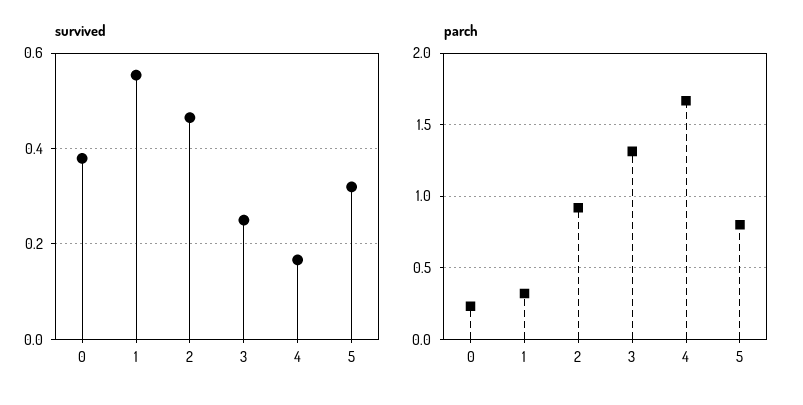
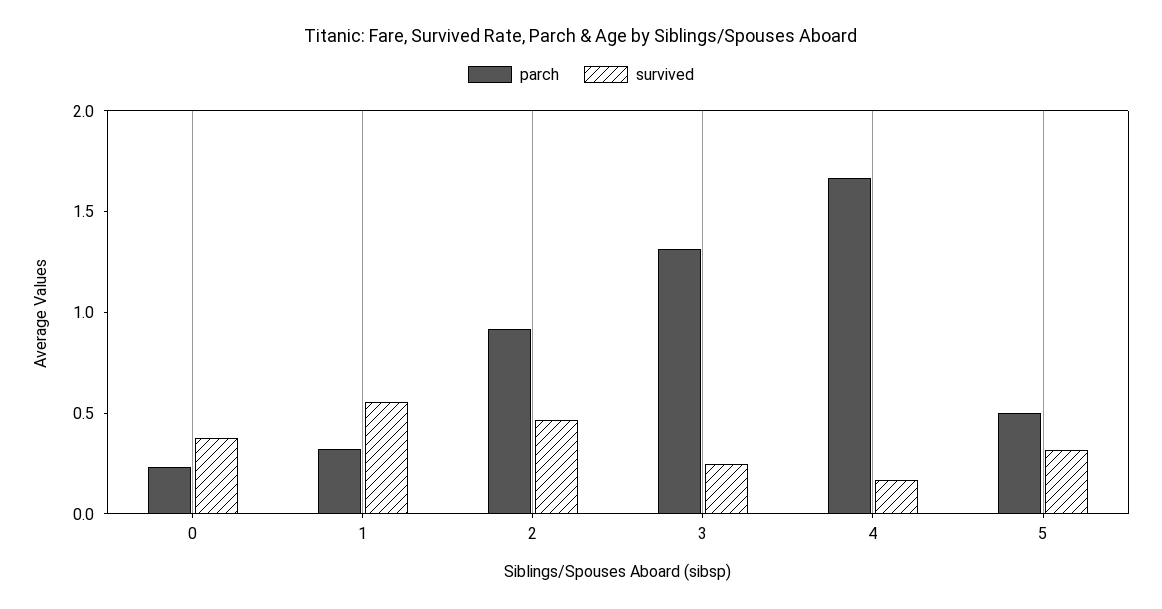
  {
    "survived": {
      "0": 0.38,
      "1": 0.56,
      "2": 0.46,
      "3": 0.26,
      "4": 0.16,
      "5": 0.32
    },
    "parch": {
      "0": 0.25,
      "1": 0.3,
      "2": 0.9,
      "3": 1.3,
      "4": 1.65,
-     "5": 0.8
+     "5": 0.5
    }
  }

